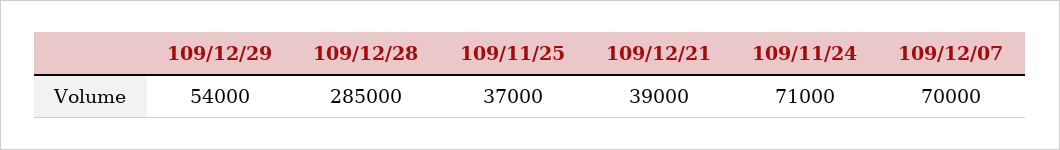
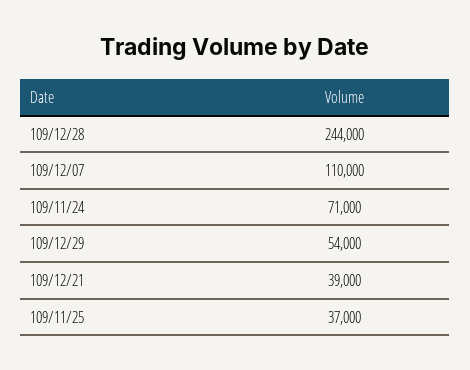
  {
    "109/12/29": 54000,
-   "109/12/28": 285000,
+   "109/12/28": 244000,
    "109/11/25": 37000,
    "109/12/21": 39000,
    "109/11/24": 71000,
-   "109/12/07": 70000
+   "109/12/07": 110000
  }

